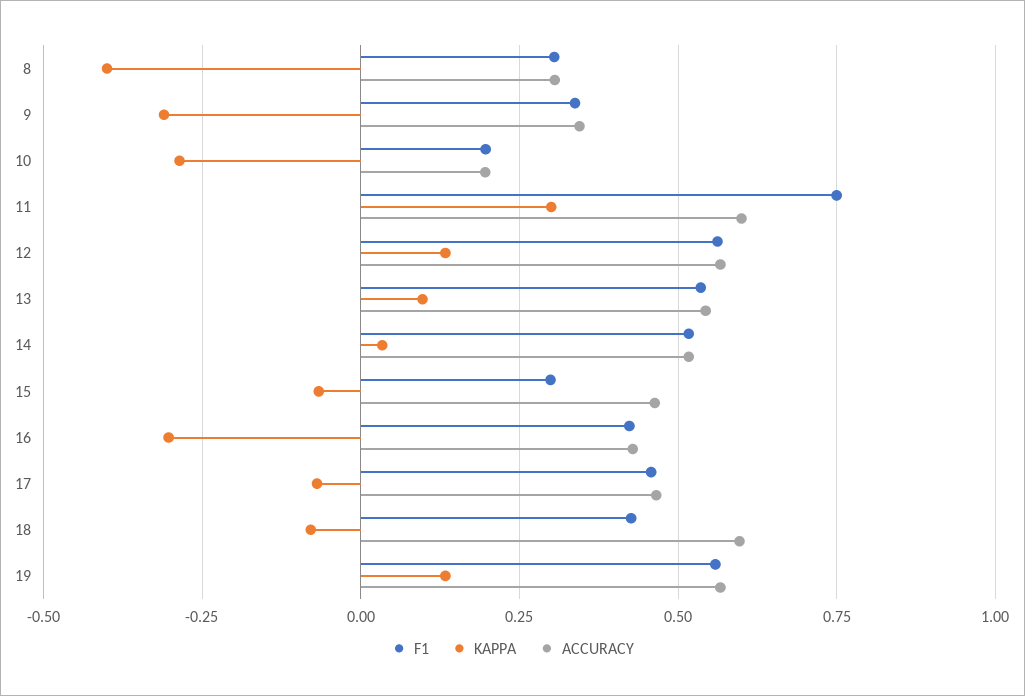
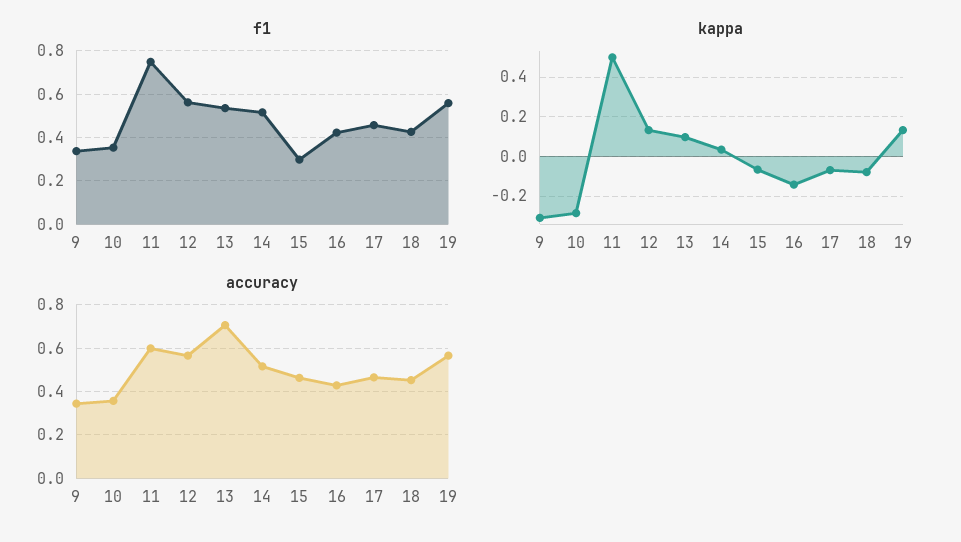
  {
    "F1": {
-     "8": 0.3,
      "9": 0.35,
-     "10": 0.2,
+     "10": 0.35,
      "11": 0.75,
      "12": 0.55,
      "13": 0.525,
      "14": 0.525,
      "15": 0.3,
      "16": 0.425,
      "17": 0.45,
      "18": 0.425,
      "19": 0.55
    },
    "KAPPA": {
-     "8": -0.4,
      "9": -0.3,
      "10": -0.275,
-     "11": 0.3,
+     "11": 0.5,
      "12": 0.125,
      "13": 0.1,
      "14": 0.025,
      "15": -0.075,
-     "16": -0.3,
+     "16": -0.15,
      "17": -0.075,
      "18": -0.075,
      "19": 0.125
    },
    "ACCURACY": {
-     "8": 0.3,
      "9": 0.35,
-     "10": 0.2,
+     "10": 0.35,
      "11": 0.6,
      "12": 0.575,
-     "13": 0.55,
+     "13": 0.7,
      "14": 0.525,
      "15": 0.475,
      "16": 0.425,
      "17": 0.475,
-     "18": 0.6,
+     "18": 0.45,
      "19": 0.575
    }
  }

